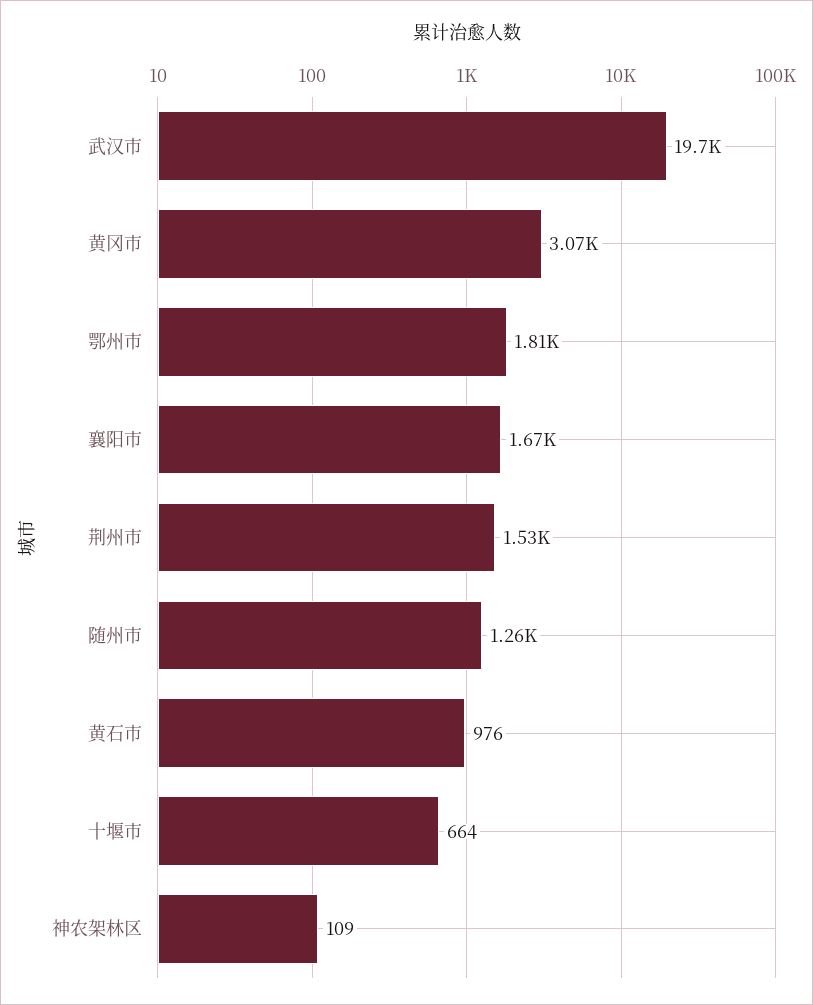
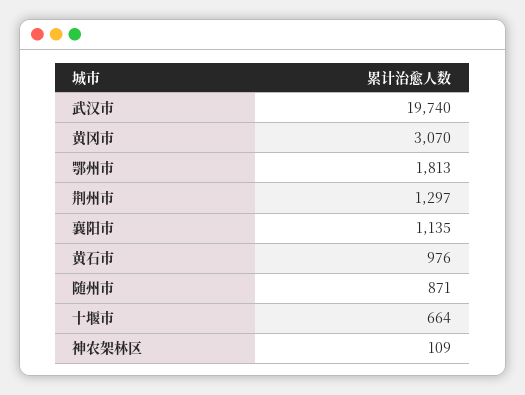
  {
    "武汉市": 19740,
    "黄冈市": 3070,
    "鄂州市": 1813,
-   "襄阳市": 1670,
+   "襄阳市": 1135,
-   "荆州市": 1530,
+   "荆州市": 1297,
-   "随州市": 1260,
+   "随州市": 871,
    "黄石市": 976,
    "十堰市": 664,
    "神农架林区": 109
  }

